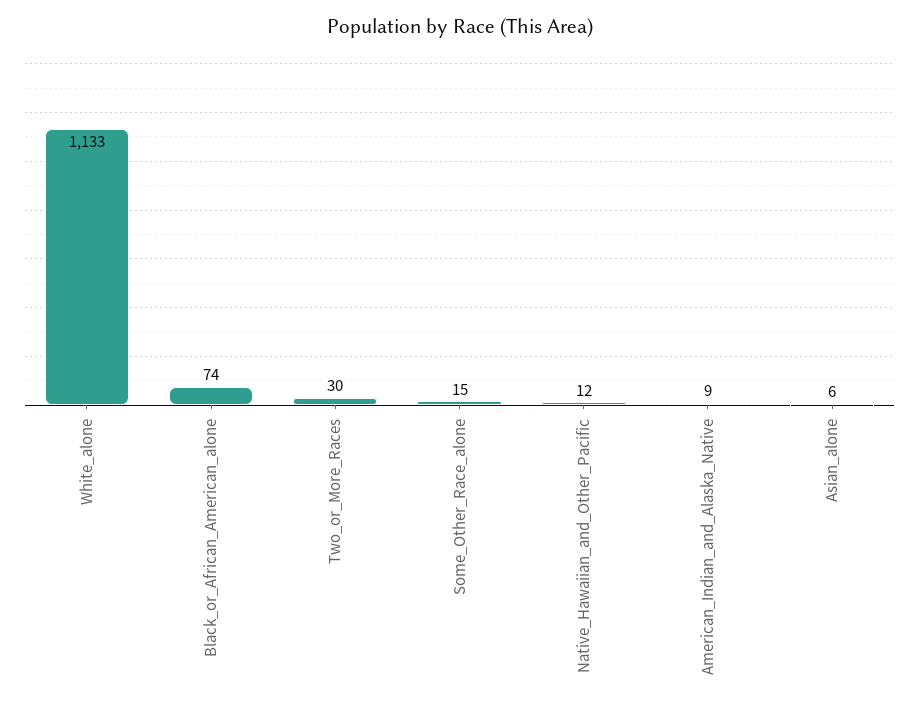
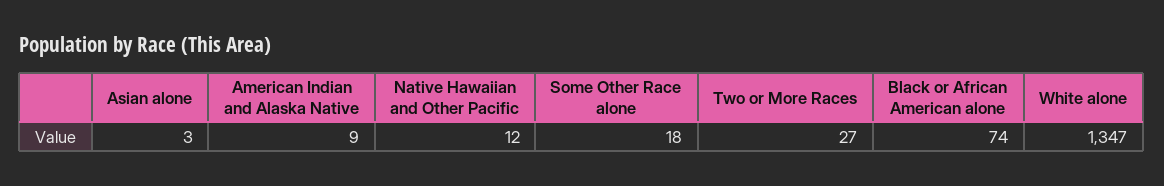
  {
-   "White_alone": 1133,
+   "White_alone": 1347,
    "Black_or_African_American_alone": 74,
-   "Two_or_More_Races": 30,
+   "Two_or_More_Races": 27,
-   "Some_Other_Race_alone": 15,
+   "Some_Other_Race_alone": 18,
    "Native_Hawaiian_and_Other_Pacific": 12,
    "American_Indian_and_Alaska_Native": 9,
-   "Asian_alone": 6
+   "Asian_alone": 3
  }

